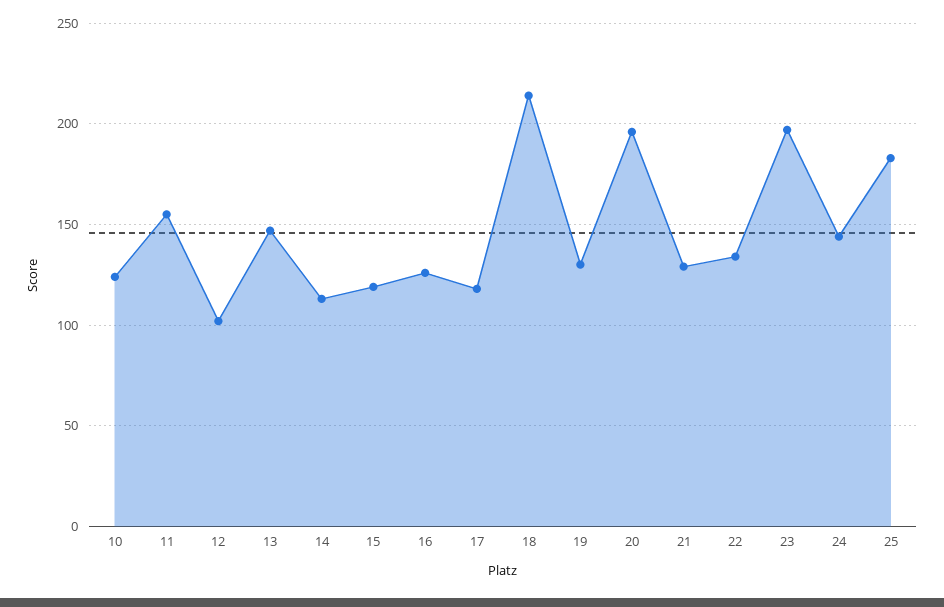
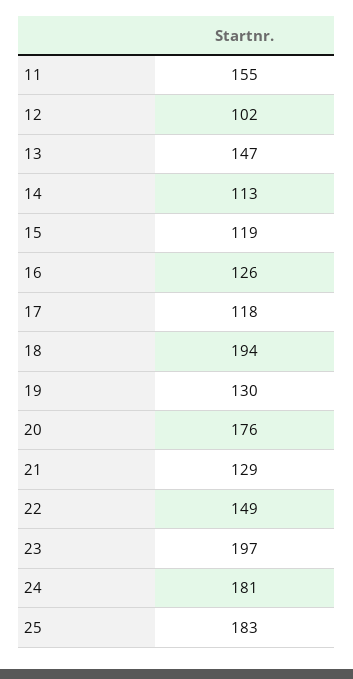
  {
-   "10": 125,
    "11": 155,
    "12": 102,
    "13": 147,
    "14": 113,
    "15": 119,
    "16": 126,
    "17": 118,
-   "18": 215,
+   "18": 194,
    "19": 130,
-   "20": 195,
+   "20": 176,
    "21": 129,
-   "22": 135,
+   "22": 149,
    "23": 197,
-   "24": 145,
+   "24": 181,
    "25": 183
  }

